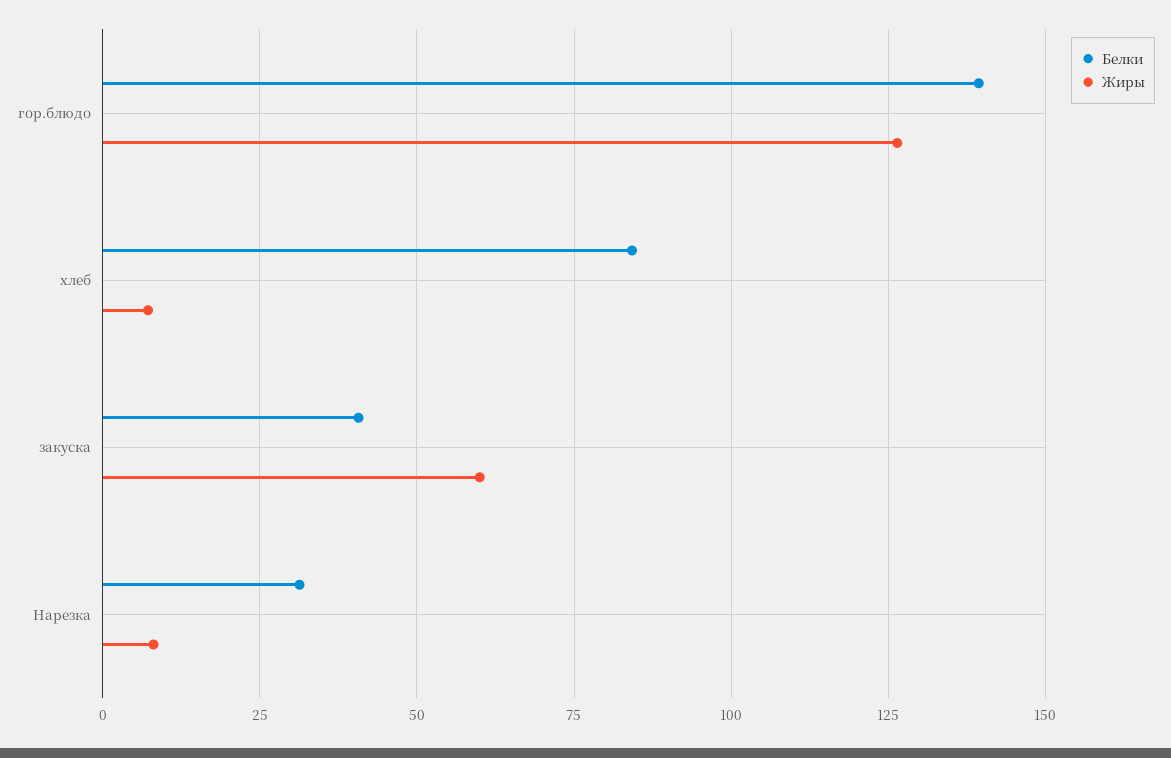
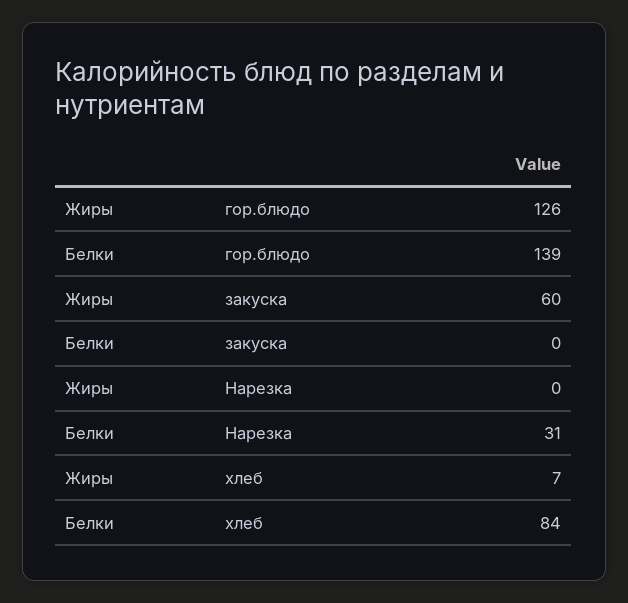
  {
    "Белки": {
      "гор.блюдо": 139,
      "хлеб": 84,
-     "закуска": 40,
+     "закуска": 0,
      "Нарезка": 31
    },
    "Жиры": {
      "гор.блюдо": 126,
      "хлеб": 7,
      "закуска": 60,
-     "Нарезка": 7.5
+     "Нарезка": 0
    }
  }

